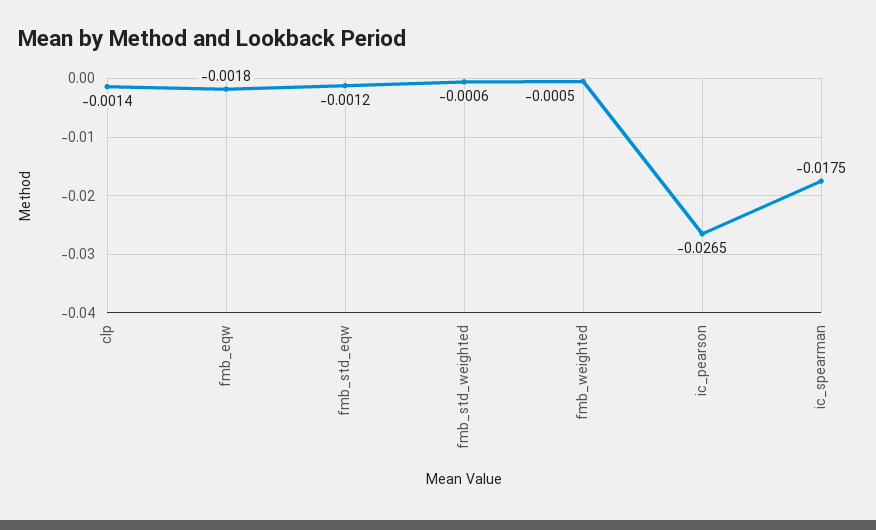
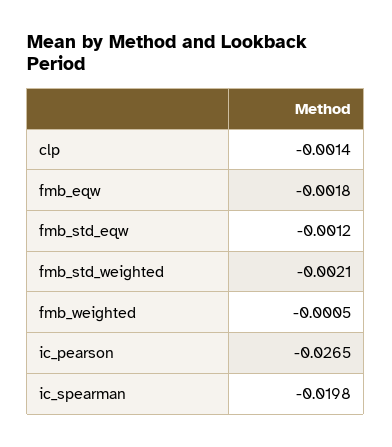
  {
    "clp": -0.0014,
    "fmb_eqw": -0.0018,
    "fmb_std_eqw": -0.0012,
-   "fmb_std_weighted": -0.0006,
+   "fmb_std_weighted": -0.0021,
    "fmb_weighted": -0.0005,
    "ic_pearson": -0.0265,
-   "ic_spearman": -0.0175
+   "ic_spearman": -0.0198
  }

